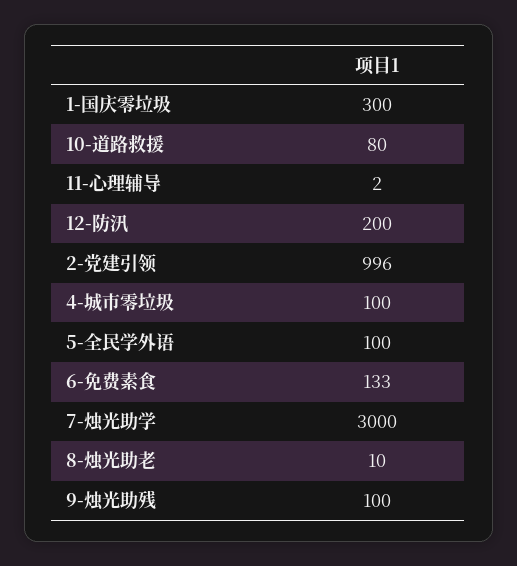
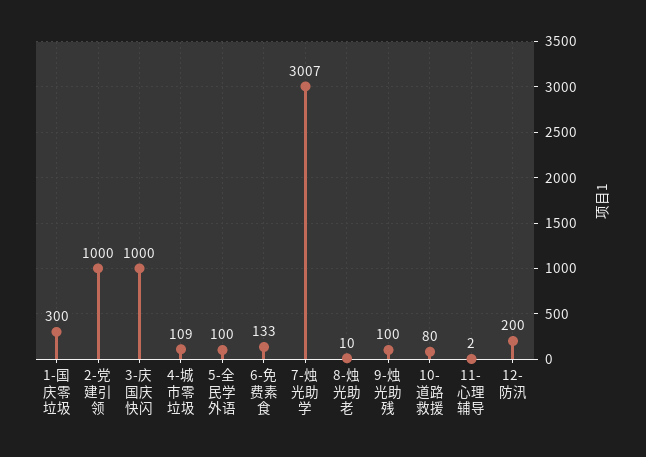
  {
    "1-国庆零垃圾": 300,
    "10-道路救援": 80,
    "11-心理辅导": 2,
    "12-防汛": 200,
-   "2-党建引领": 996,
+   "2-党建引领": 1000,
-   "4-城市零垃圾": 100,
+   "4-城市零垃圾": 109,
    "5-全民学外语": 100,
    "6-免费素食": 133,
-   "7-烛光助学": 3000,
+   "7-烛光助学": 3007,
    "8-烛光助老": 10,
-   "9-烛光助残": 100
+   "9-烛光助残": 100,
+   "3-庆国庆快闪": 1000
  }

